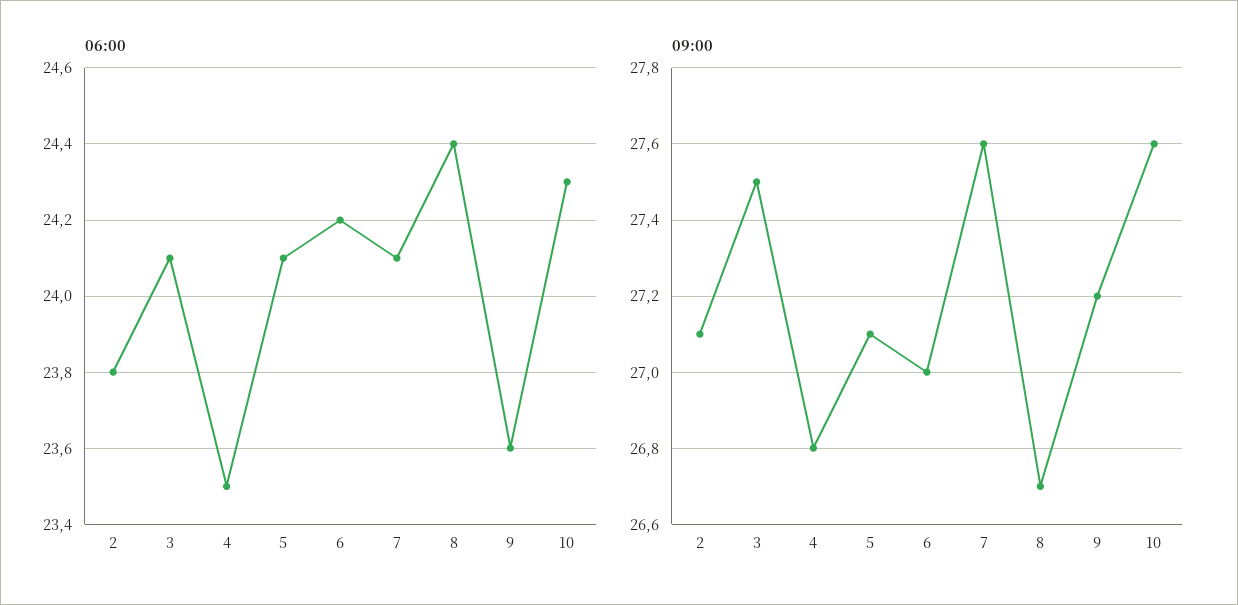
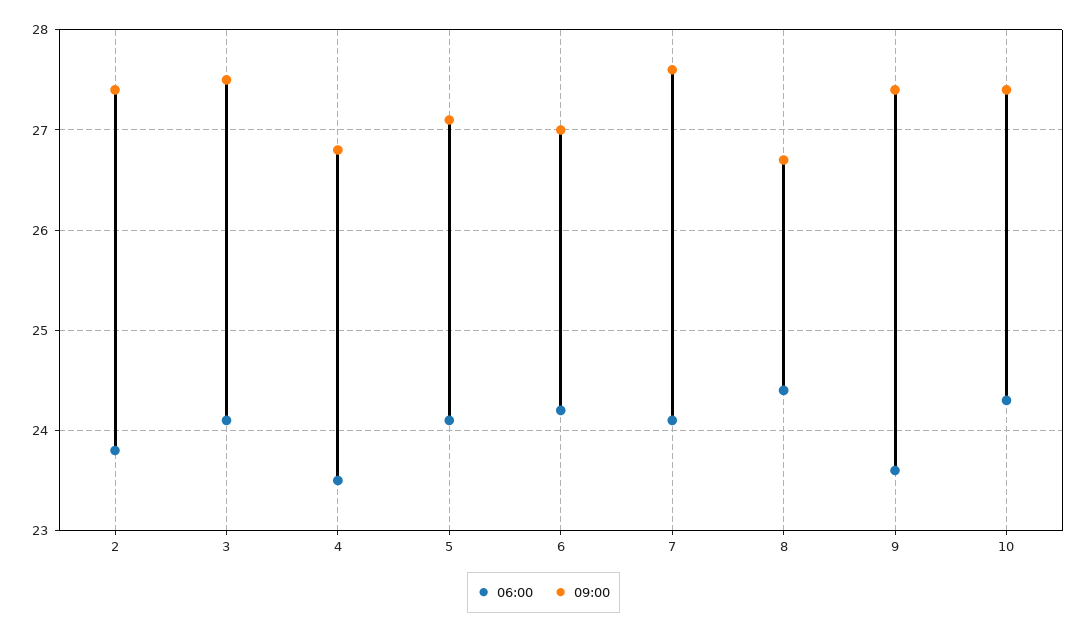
  {
    "06:00": {
      "2": 23.8,
      "3": 24.1,
      "4": 23.5,
      "5": 24.1,
      "6": 24.2,
      "7": 24.1,
      "8": 24.4,
      "9": 23.6,
      "10": 24.3
    },
    "09:00": {
-     "2": 27.1,
+     "2": 27.4,
      "3": 27.5,
      "4": 26.8,
      "5": 27.1,
      "6": 27,
      "7": 27.6,
      "8": 26.7,
-     "9": 27.2,
+     "9": 27.4,
-     "10": 27.6
+     "10": 27.4
    }
  }

